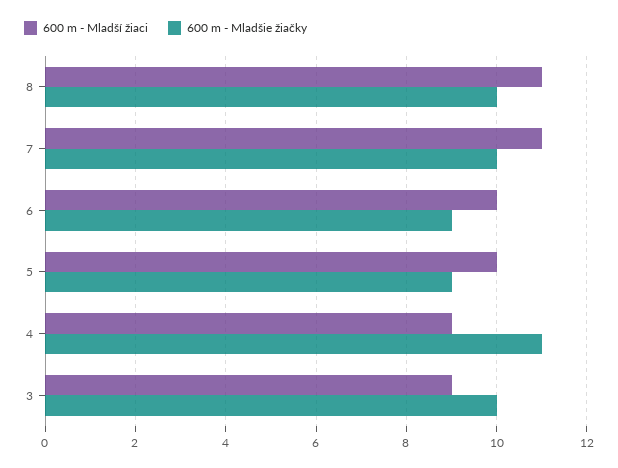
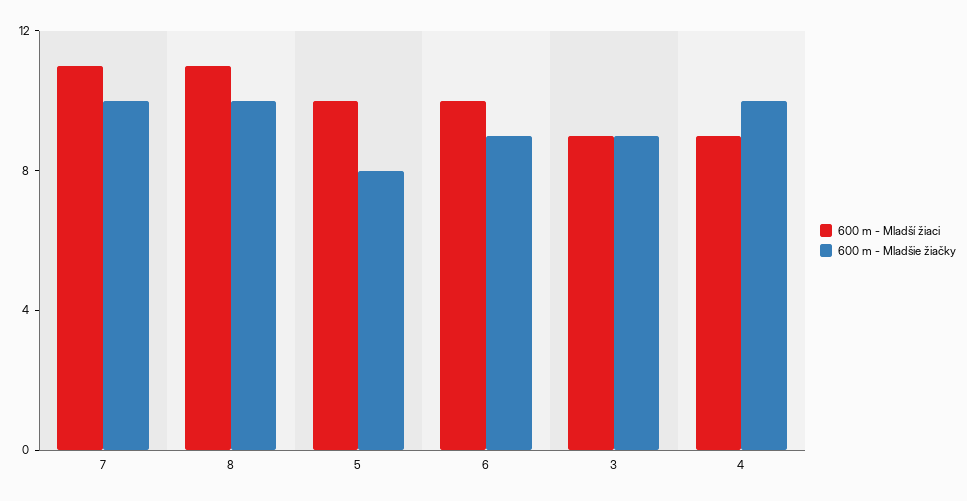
  {
    "600 m - Mladší žiaci": {
      "8": 11,
      "7": 11,
      "6": 10,
      "5": 10,
      "4": 9,
      "3": 9
    },
    "600 m - Mladšie žiačky": {
      "8": 10,
      "7": 10,
      "6": 9,
-     "5": 9,
+     "5": 8,
-     "4": 11,
+     "4": 10,
-     "3": 10
+     "3": 9
    }
  }

